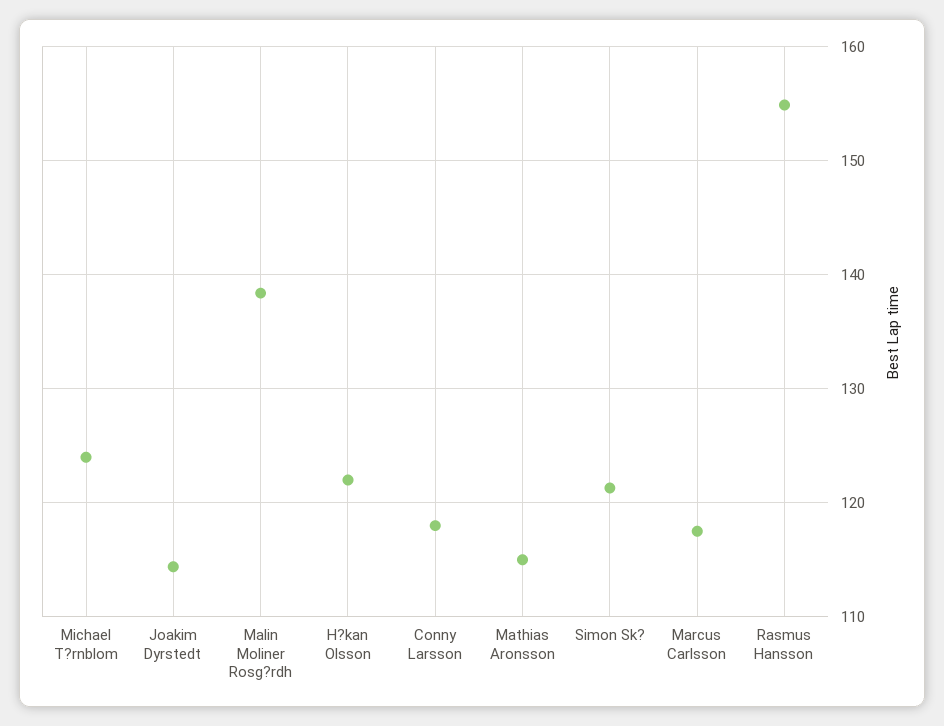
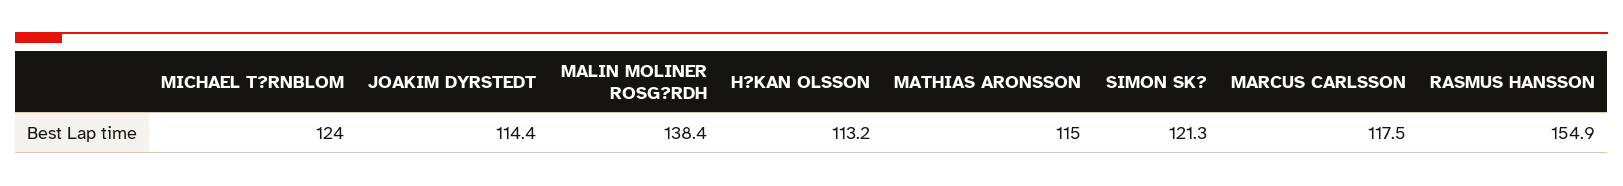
  {
    "Michael T?rnblom": 124,
    "Joakim Dyrstedt": 114.4,
    "Malin Moliner Rosg?rdh": 138.4,
-   "H?kan Olsson": 122,
+   "H?kan Olsson": 113.2,
-   "Conny Larsson": 118,
    "Mathias Aronsson": 115,
    "Simon Sk?": 121.3,
    "Marcus Carlsson": 117.5,
    "Rasmus Hansson": 154.9
  }

